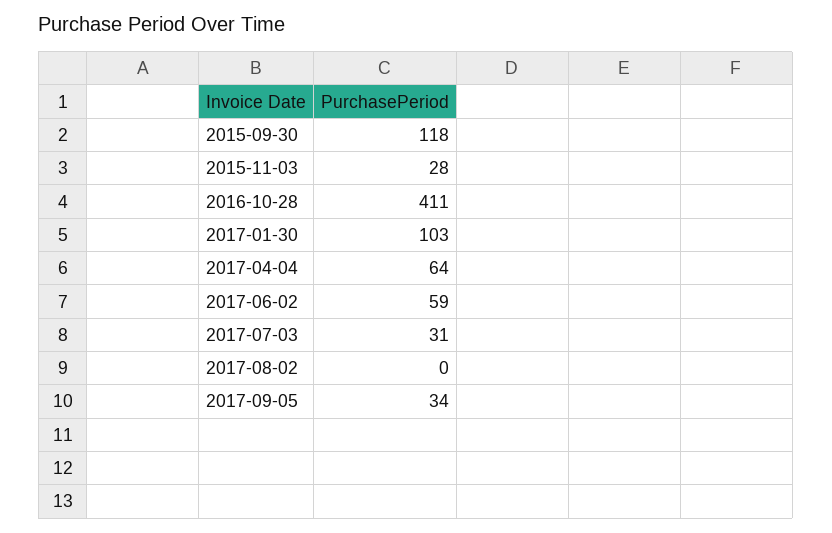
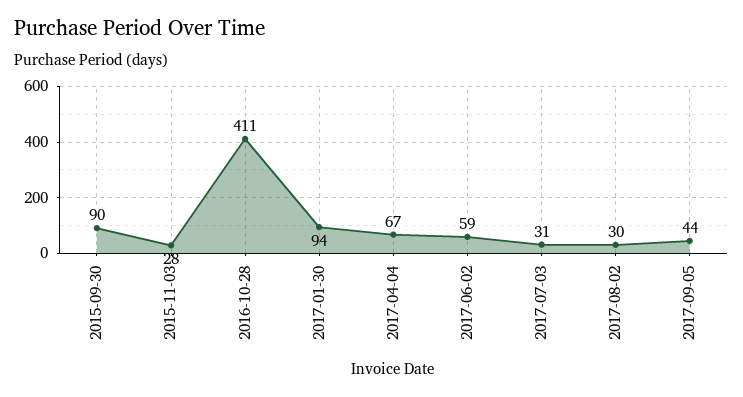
  {
-   "2015-09-30": 118,
+   "2015-09-30": 90,
    "2015-11-03": 28,
    "2016-10-28": 411,
-   "2017-01-30": 103,
+   "2017-01-30": 94,
-   "2017-04-04": 64,
+   "2017-04-04": 67,
    "2017-06-02": 59,
    "2017-07-03": 31,
-   "2017-08-02": 0,
+   "2017-08-02": 30,
-   "2017-09-05": 34
+   "2017-09-05": 44
  }

